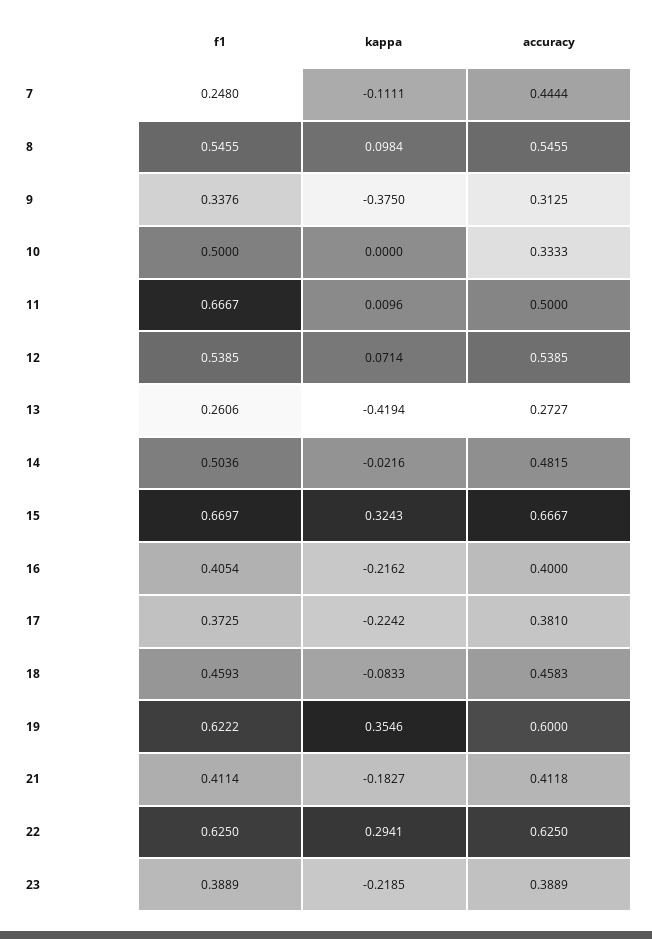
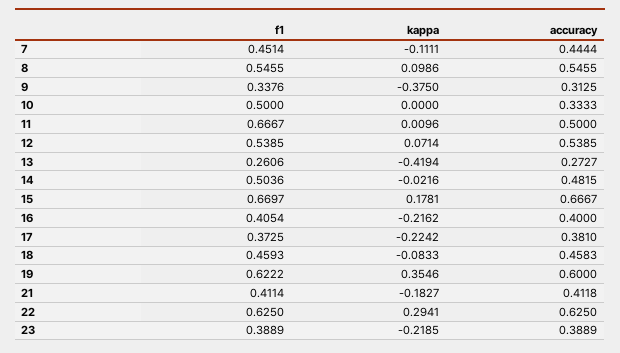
  {
    "f1": {
-     "7": 0.248,
+     "7": 0.4514,
      "8": 0.5455,
      "9": 0.3376,
      "10": 0.5,
      "11": 0.6667,
      "12": 0.5385,
      "13": 0.2606,
      "14": 0.5036,
      "15": 0.6697,
      "16": 0.4054,
      "17": 0.3725,
      "18": 0.4593,
      "19": 0.6222,
      "21": 0.4114,
      "22": 0.625,
      "23": 0.3889
    },
    "kappa": {
      "7": -0.1111,
-     "8": 0.0984,
+     "8": 0.0986,
      "9": -0.375,
      "10": 0,
      "11": 0.0096,
      "12": 0.0714,
      "13": -0.4194,
      "14": -0.0216,
-     "15": 0.3243,
+     "15": 0.1781,
      "16": -0.2162,
      "17": -0.2242,
      "18": -0.0833,
      "19": 0.3546,
      "21": -0.1827,
      "22": 0.2941,
      "23": -0.2185
    },
    "accuracy": {
      "7": 0.4444,
      "8": 0.5455,
      "9": 0.3125,
      "10": 0.3333,
      "11": 0.5,
      "12": 0.5385,
      "13": 0.2727,
      "14": 0.4815,
      "15": 0.6667,
      "16": 0.4,
      "17": 0.381,
      "18": 0.4583,
      "19": 0.6,
      "21": 0.4118,
      "22": 0.625,
      "23": 0.3889
    }
  }

